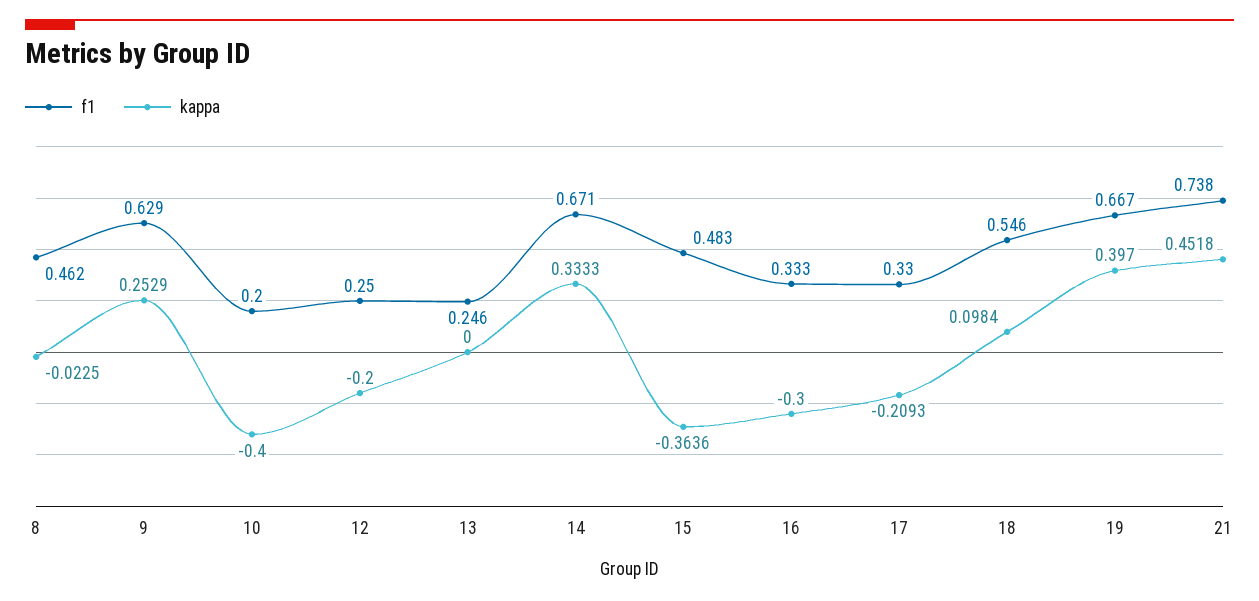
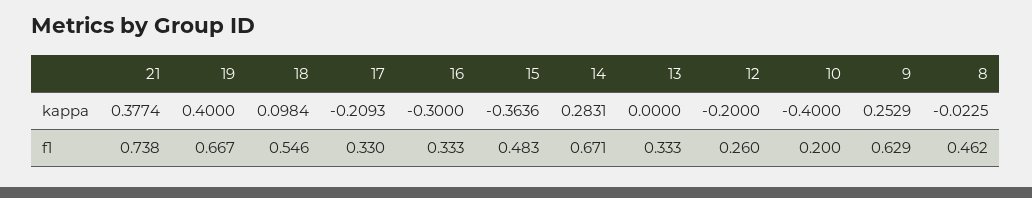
  {
    "f1": {
      "8": 0.462,
      "9": 0.629,
      "10": 0.2,
-     "12": 0.25,
+     "12": 0.26,
-     "13": 0.246,
+     "13": 0.333,
      "14": 0.671,
      "15": 0.483,
      "16": 0.333,
      "17": 0.33,
      "18": 0.546,
      "19": 0.667,
      "21": 0.738
    },
    "kappa": {
      "8": -0.0225,
      "9": 0.2529,
      "10": -0.4,
      "12": -0.2,
      "13": 0,
-     "14": 0.3333,
+     "14": 0.2831,
      "15": -0.3636,
      "16": -0.3,
      "17": -0.2093,
      "18": 0.0984,
-     "19": 0.397,
+     "19": 0.4,
-     "21": 0.4518
+     "21": 0.3774
    }
  }

